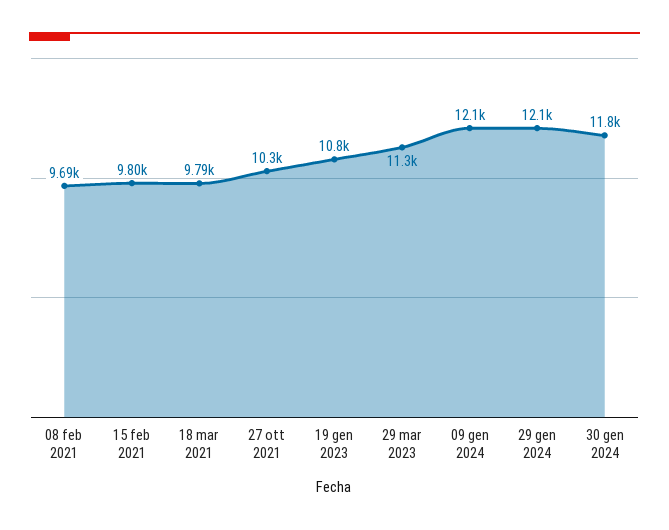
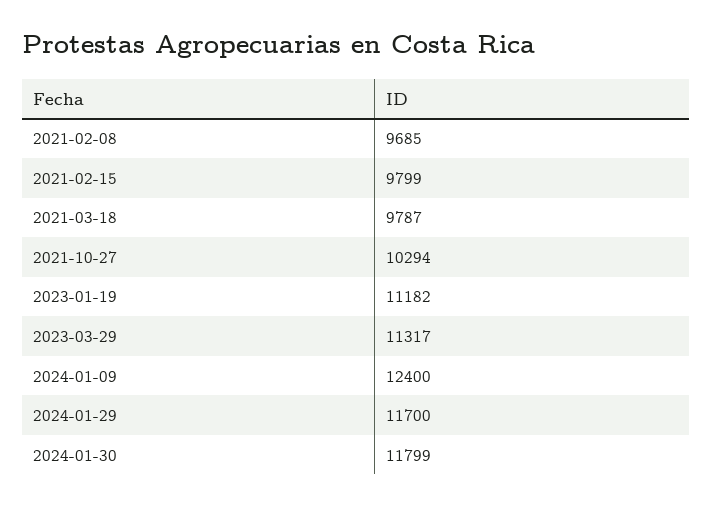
  {
    "08 feb 2021": 9685,
    "15 feb 2021": 9799,
    "18 mar 2021": 9787,
    "27 ott 2021": 10294,
-   "19 gen 2023": 10800,
+   "19 gen 2023": 11182,
    "29 mar 2023": 11317,
-   "09 gen 2024": 12100,
+   "09 gen 2024": 12400,
-   "29 gen 2024": 12100,
+   "29 gen 2024": 11700,
    "30 gen 2024": 11799
  }

